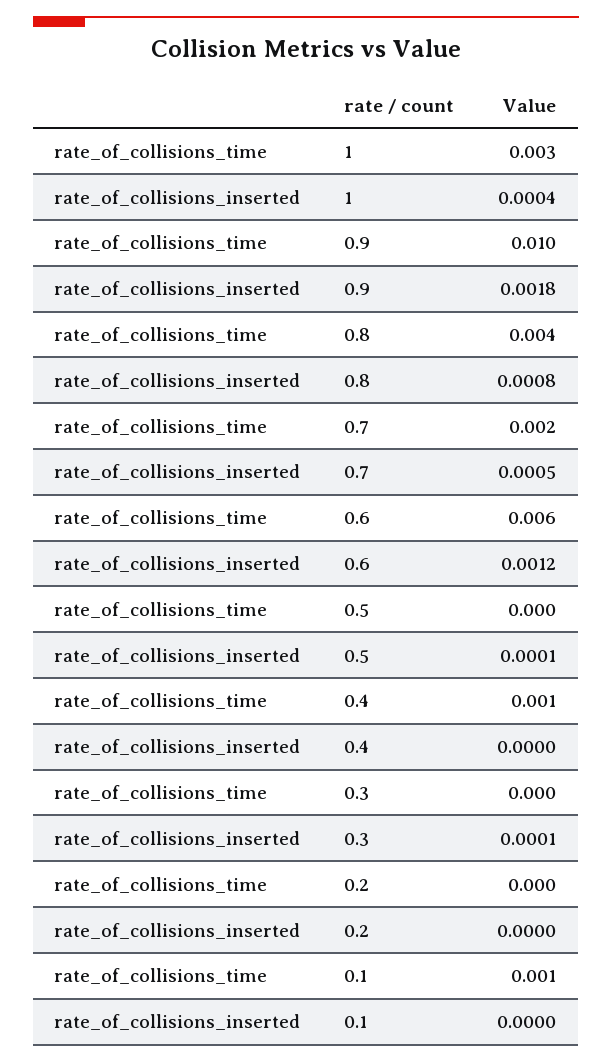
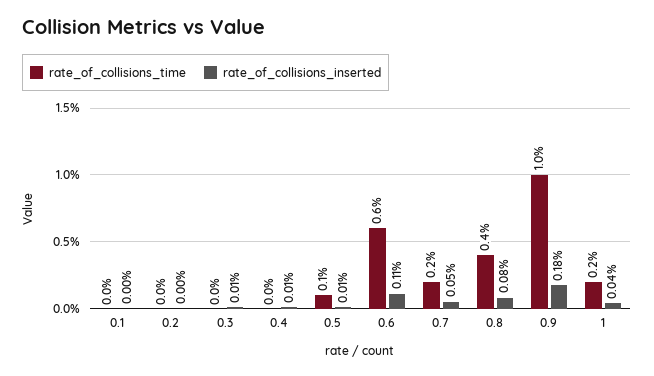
  {
    "rate_of_collisions_time": {
-     "1": 0.003,
+     "1": 0.002,
      "0.9": 0.01,
      "0.8": 0.004,
      "0.7": 0.002,
      "0.6": 0.006,
-     "0.5": 0,
+     "0.5": 0.001,
-     "0.4": 0.001,
+     "0.4": 0,
      "0.3": 0,
      "0.2": 0,
-     "0.1": 0.001
+     "0.1": 0
    },
    "rate_of_collisions_inserted": {
      "1": 0.0004,
      "0.9": 0.0018,
      "0.8": 0.0008,
      "0.7": 0.0005,
-     "0.6": 0.0012,
+     "0.6": 0.0011,
      "0.5": 0.0001,
-     "0.4": 0,
+     "0.4": 0.0001,
      "0.3": 0.0001,
      "0.2": 0,
      "0.1": 0
    }
  }

